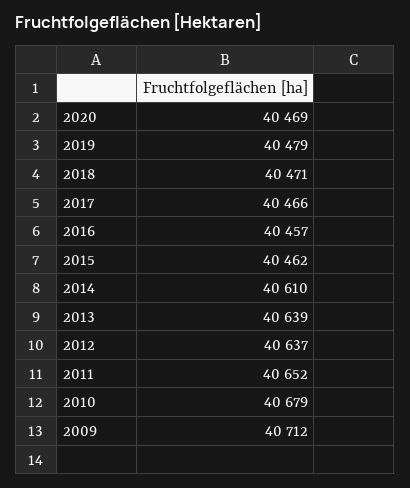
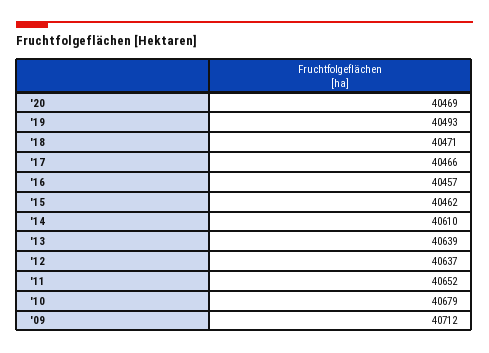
  {
    "2020": 40469,
-   "2019": 40479,
+   "2019": 40493,
    "2018": 40471,
    "2017": 40466,
    "2016": 40457,
    "2015": 40462,
    "2014": 40610,
    "2013": 40639,
    "2012": 40637,
    "2011": 40652,
    "2010": 40679,
    "2009": 40712
  }

